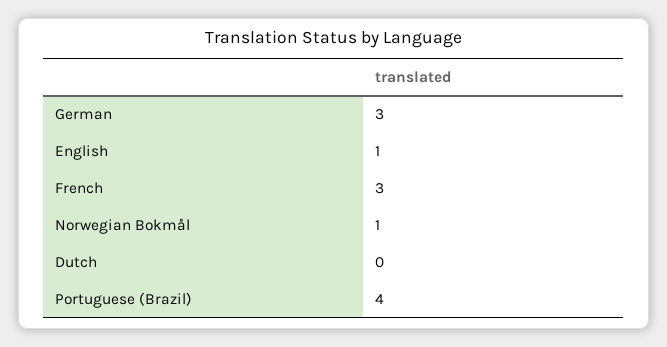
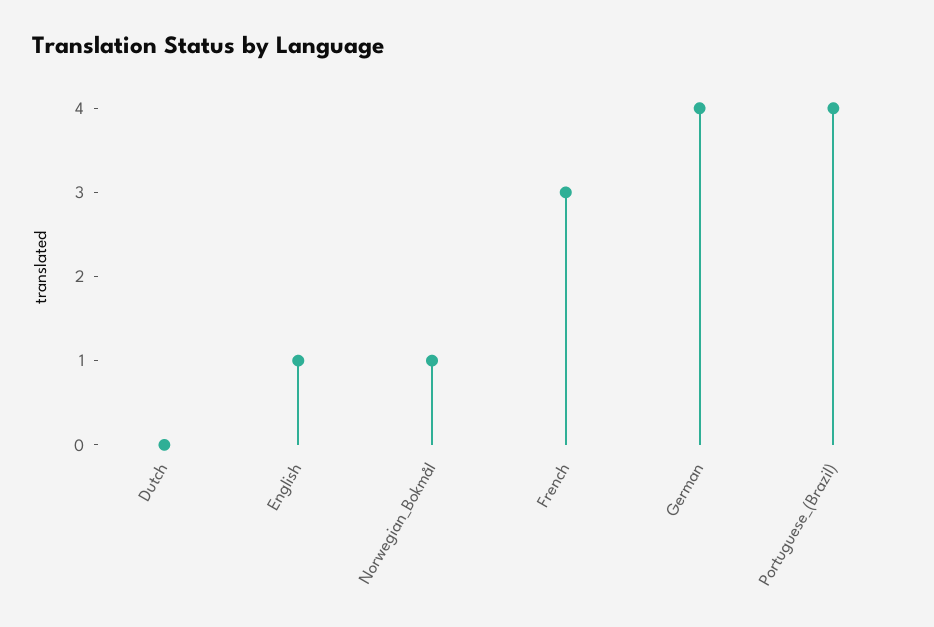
  {
-   "German": 3,
+   "German": 4,
    "English": 1,
    "French": 3,
    "Norwegian Bokmål": 1,
    "Dutch": 0,
    "Portuguese (Brazil)": 4
  }

